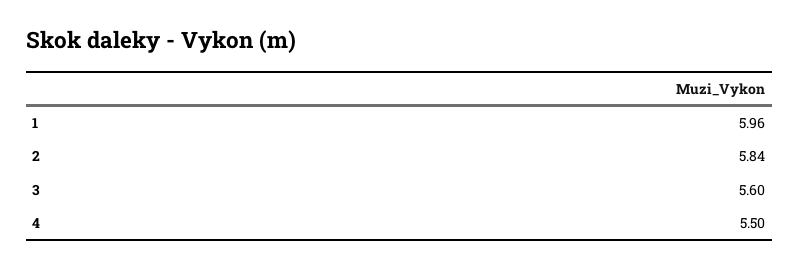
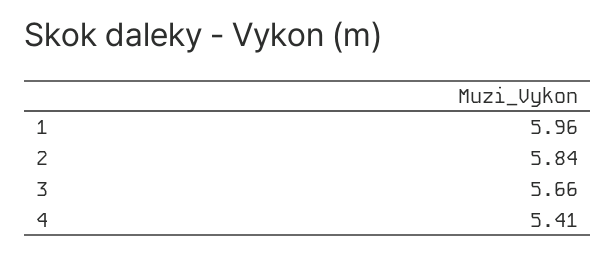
  {
    "1": 5.96,
    "2": 5.84,
-   "3": 5.6,
+   "3": 5.66,
-   "4": 5.5
+   "4": 5.41
  }

